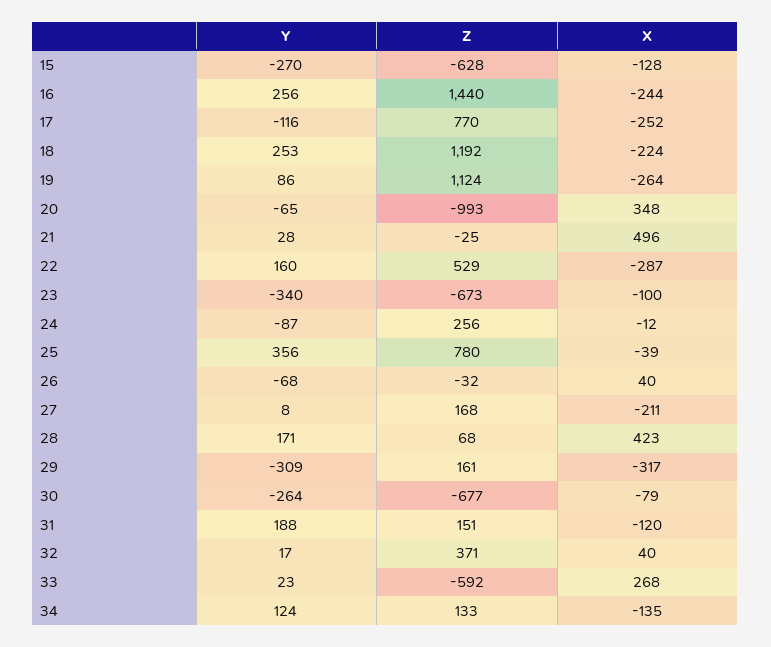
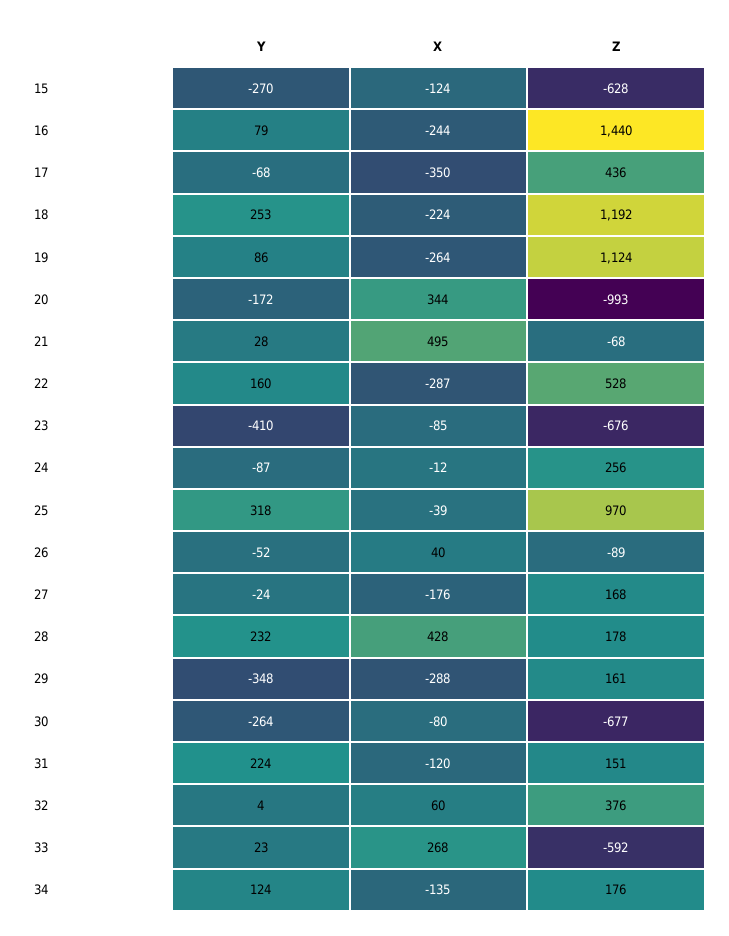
  {
    "Y": {
      "15": -270,
-     "16": 256,
+     "16": 79,
-     "17": -116,
+     "17": -68,
      "18": 253,
      "19": 86,
-     "20": -65,
+     "20": -172,
      "21": 28,
      "22": 160,
-     "23": -340,
+     "23": -410,
      "24": -87,
-     "25": 356,
+     "25": 318,
-     "26": -68,
+     "26": -52,
-     "27": 8,
+     "27": -24,
-     "28": 171,
+     "28": 232,
-     "29": -309,
+     "29": -348,
      "30": -264,
-     "31": 188,
+     "31": 224,
-     "32": 17,
+     "32": 4,
      "33": 23,
      "34": 124
    },
    "Z": {
      "15": -628,
      "16": 1440,
-     "17": 770,
+     "17": 436,
      "18": 1192,
      "19": 1124,
      "20": -993,
-     "21": -25,
+     "21": -68,
-     "22": 529,
+     "22": 528,
-     "23": -673,
+     "23": -676,
      "24": 256,
-     "25": 780,
+     "25": 970,
-     "26": -32,
+     "26": -89,
      "27": 168,
-     "28": 68,
+     "28": 178,
      "29": 161,
      "30": -677,
      "31": 151,
-     "32": 371,
+     "32": 376,
      "33": -592,
-     "34": 133
+     "34": 176
    },
    "X": {
-     "15": -128,
+     "15": -124,
      "16": -244,
-     "17": -252,
+     "17": -350,
      "18": -224,
      "19": -264,
-     "20": 348,
+     "20": 344,
-     "21": 496,
+     "21": 495,
      "22": -287,
-     "23": -100,
+     "23": -85,
      "24": -12,
      "25": -39,
      "26": 40,
-     "27": -211,
+     "27": -176,
-     "28": 423,
+     "28": 428,
-     "29": -317,
+     "29": -288,
-     "30": -79,
+     "30": -80,
      "31": -120,
-     "32": 40,
+     "32": 60,
      "33": 268,
      "34": -135
    }
  }

